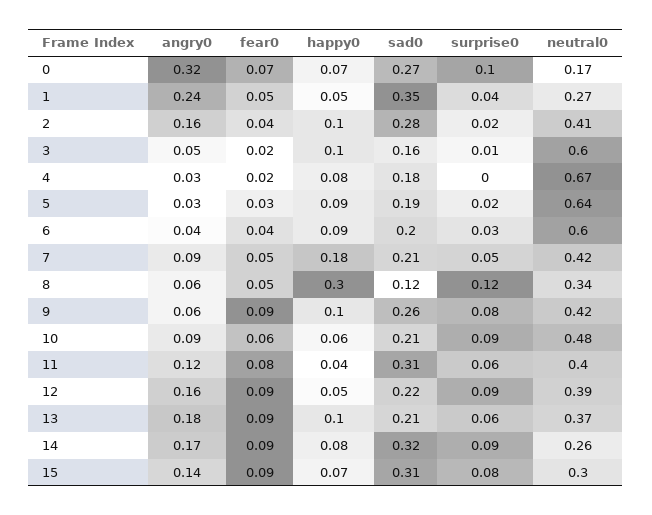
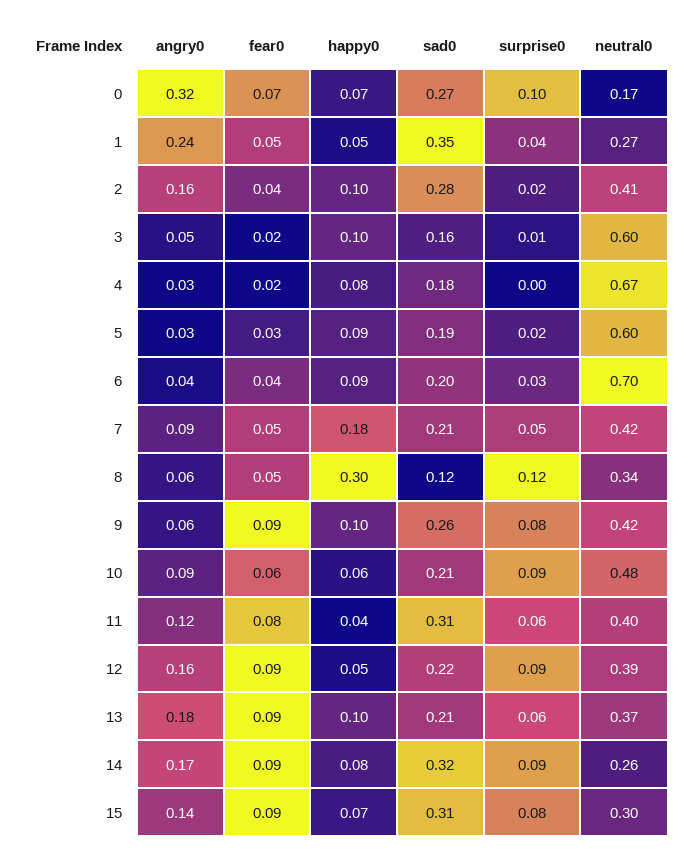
  {
    "angry0": {
      "0": 0.32,
      "1": 0.24,
      "2": 0.16,
      "3": 0.05,
      "4": 0.03,
      "5": 0.03,
      "6": 0.04,
      "7": 0.09,
      "8": 0.06,
      "9": 0.06,
      "10": 0.09,
      "11": 0.12,
      "12": 0.16,
      "13": 0.18,
      "14": 0.17,
      "15": 0.14
    },
    "fear0": {
      "0": 0.07,
      "1": 0.05,
      "2": 0.04,
      "3": 0.02,
      "4": 0.02,
      "5": 0.03,
      "6": 0.04,
      "7": 0.05,
      "8": 0.05,
      "9": 0.09,
      "10": 0.06,
      "11": 0.08,
      "12": 0.09,
      "13": 0.09,
      "14": 0.09,
      "15": 0.09
    },
    "happy0": {
      "0": 0.07,
      "1": 0.05,
      "2": 0.1,
      "3": 0.1,
      "4": 0.08,
      "5": 0.09,
      "6": 0.09,
      "7": 0.18,
      "8": 0.3,
      "9": 0.1,
      "10": 0.06,
      "11": 0.04,
      "12": 0.05,
      "13": 0.1,
      "14": 0.08,
      "15": 0.07
    },
    "sad0": {
      "0": 0.27,
      "1": 0.35,
      "2": 0.28,
      "3": 0.16,
      "4": 0.18,
      "5": 0.19,
      "6": 0.2,
      "7": 0.21,
      "8": 0.12,
      "9": 0.26,
      "10": 0.21,
      "11": 0.31,
      "12": 0.22,
      "13": 0.21,
      "14": 0.32,
      "15": 0.31
    },
    "surprise0": {
      "0": 0.1,
      "1": 0.04,
      "2": 0.02,
      "3": 0.01,
      "4": 0,
      "5": 0.02,
      "6": 0.03,
      "7": 0.05,
      "8": 0.12,
      "9": 0.08,
      "10": 0.09,
      "11": 0.06,
      "12": 0.09,
      "13": 0.06,
      "14": 0.09,
      "15": 0.08
    },
    "neutral0": {
      "0": 0.17,
      "1": 0.27,
      "2": 0.41,
      "3": 0.6,
      "4": 0.67,
-     "5": 0.64,
+     "5": 0.6,
-     "6": 0.6,
+     "6": 0.7,
      "7": 0.42,
      "8": 0.34,
      "9": 0.42,
      "10": 0.48,
      "11": 0.4,
      "12": 0.39,
      "13": 0.37,
      "14": 0.26,
      "15": 0.3
    }
  }

